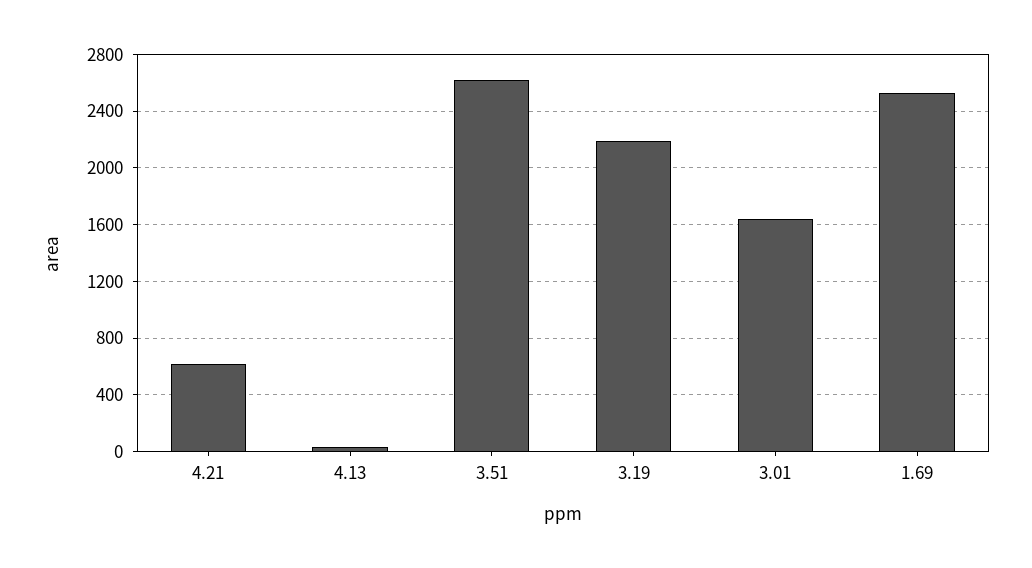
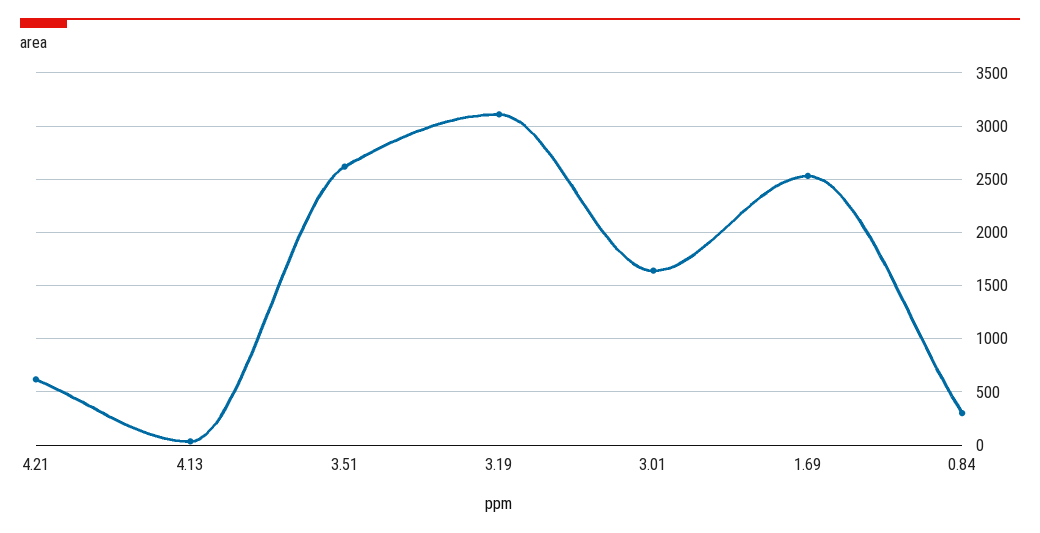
  {
    "4.21": 600,
    "4.13": 50,
    "3.51": 2600,
-   "3.19": 2200,
+   "3.19": 3100,
    "3.01": 1650,
-   "1.69": 2550
+   "1.69": 2550,
+   "0.84": 300
  }

